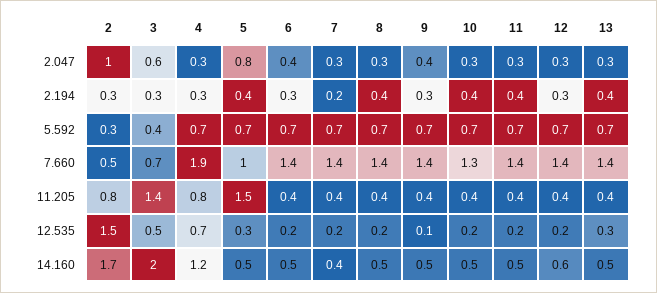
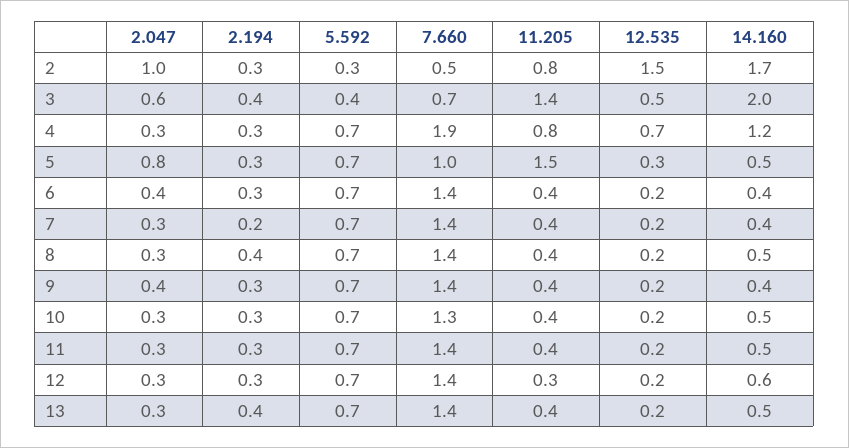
  {
    "2": {
      "2.047": 1,
      "2.194": 0.3,
      "5.592": 0.3,
      "7.660": 0.5,
      "11.205": 0.8,
      "12.535": 1.5,
      "14.160": 1.7
    },
    "3": {
      "2.047": 0.6,
-     "2.194": 0.3,
+     "2.194": 0.4,
      "5.592": 0.4,
      "7.660": 0.7,
      "11.205": 1.4,
      "12.535": 0.5,
      "14.160": 2
    },
    "4": {
      "2.047": 0.3,
      "2.194": 0.3,
      "5.592": 0.7,
      "7.660": 1.9,
      "11.205": 0.8,
      "12.535": 0.7,
      "14.160": 1.2
    },
    "5": {
      "2.047": 0.8,
-     "2.194": 0.4,
+     "2.194": 0.3,
      "5.592": 0.7,
      "7.660": 1,
      "11.205": 1.5,
      "12.535": 0.3,
      "14.160": 0.5
    },
    "6": {
      "2.047": 0.4,
      "2.194": 0.3,
      "5.592": 0.7,
      "7.660": 1.4,
      "11.205": 0.4,
      "12.535": 0.2,
-     "14.160": 0.5
+     "14.160": 0.4
    },
    "7": {
      "2.047": 0.3,
      "2.194": 0.2,
      "5.592": 0.7,
      "7.660": 1.4,
      "11.205": 0.4,
      "12.535": 0.2,
      "14.160": 0.4
    },
    "8": {
      "2.047": 0.3,
      "2.194": 0.4,
      "5.592": 0.7,
      "7.660": 1.4,
      "11.205": 0.4,
      "12.535": 0.2,
      "14.160": 0.5
    },
    "9": {
      "2.047": 0.4,
      "2.194": 0.3,
      "5.592": 0.7,
      "7.660": 1.4,
      "11.205": 0.4,
-     "12.535": 0.1,
+     "12.535": 0.2,
-     "14.160": 0.5
+     "14.160": 0.4
    },
    "10": {
      "2.047": 0.3,
-     "2.194": 0.4,
+     "2.194": 0.3,
      "5.592": 0.7,
      "7.660": 1.3,
      "11.205": 0.4,
      "12.535": 0.2,
      "14.160": 0.5
    },
    "11": {
      "2.047": 0.3,
-     "2.194": 0.4,
+     "2.194": 0.3,
      "5.592": 0.7,
      "7.660": 1.4,
      "11.205": 0.4,
      "12.535": 0.2,
      "14.160": 0.5
    },
    "12": {
      "2.047": 0.3,
      "2.194": 0.3,
      "5.592": 0.7,
      "7.660": 1.4,
-     "11.205": 0.4,
+     "11.205": 0.3,
      "12.535": 0.2,
      "14.160": 0.6
    },
    "13": {
      "2.047": 0.3,
      "2.194": 0.4,
      "5.592": 0.7,
      "7.660": 1.4,
      "11.205": 0.4,
-     "12.535": 0.3,
+     "12.535": 0.2,
      "14.160": 0.5
    }
  }

